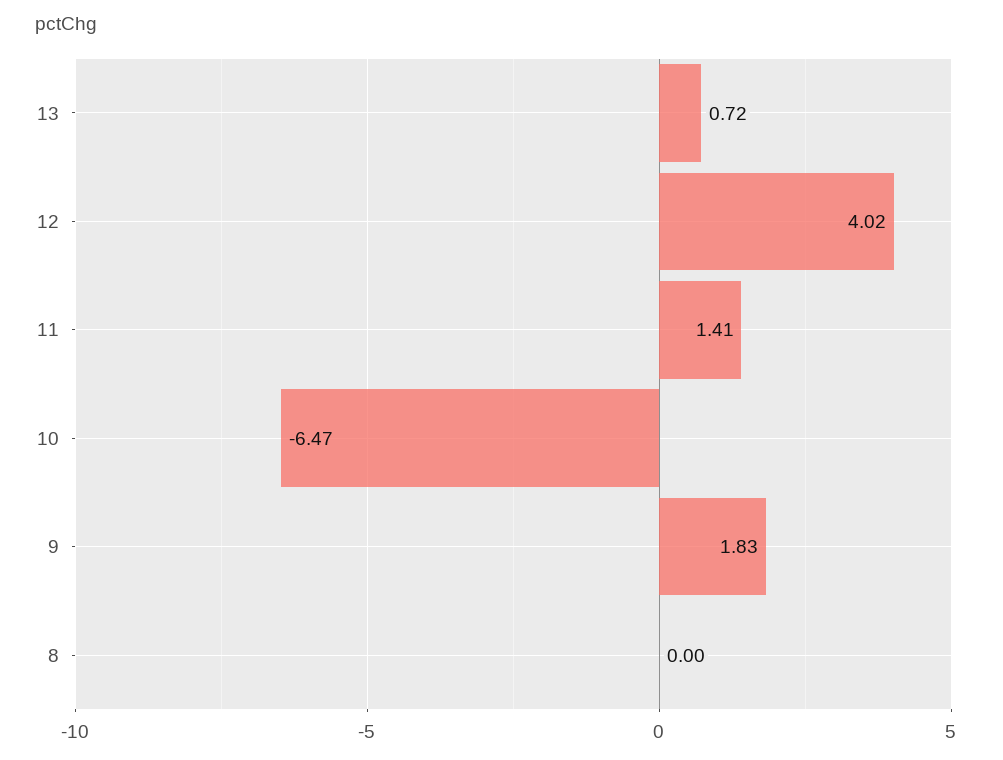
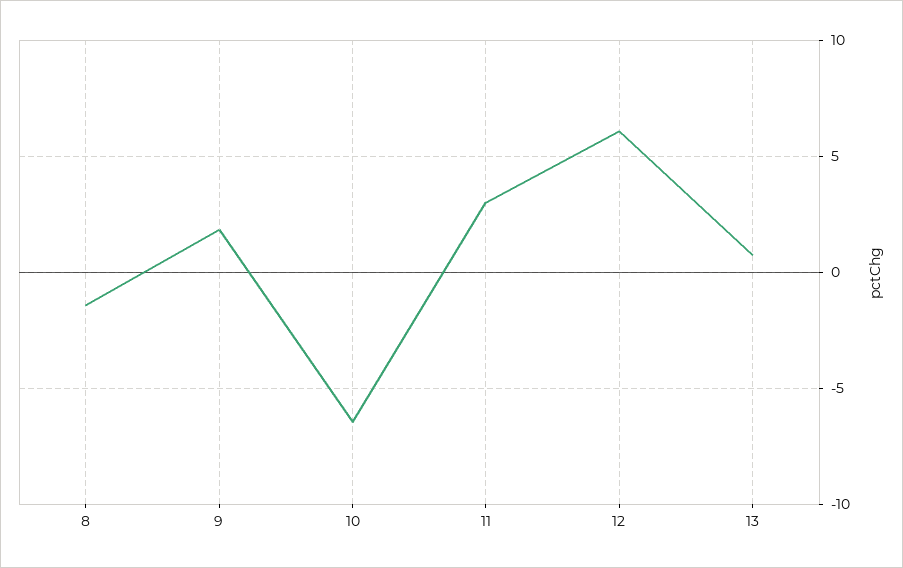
  {
    "13": 0.72,
-   "12": 4.02,
+   "12": 6,
-   "11": 1.41,
+   "11": 3,
    "10": -6.47,
    "9": 1.83,
-   "8": 0
+   "8": -1.5
  }

